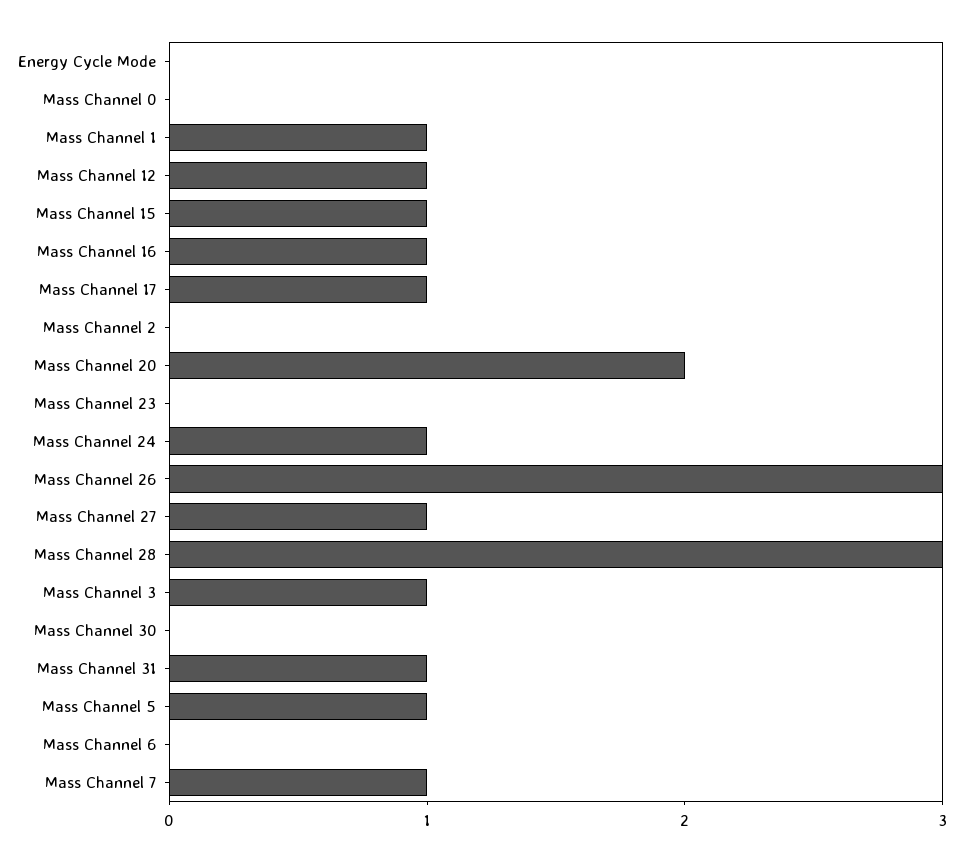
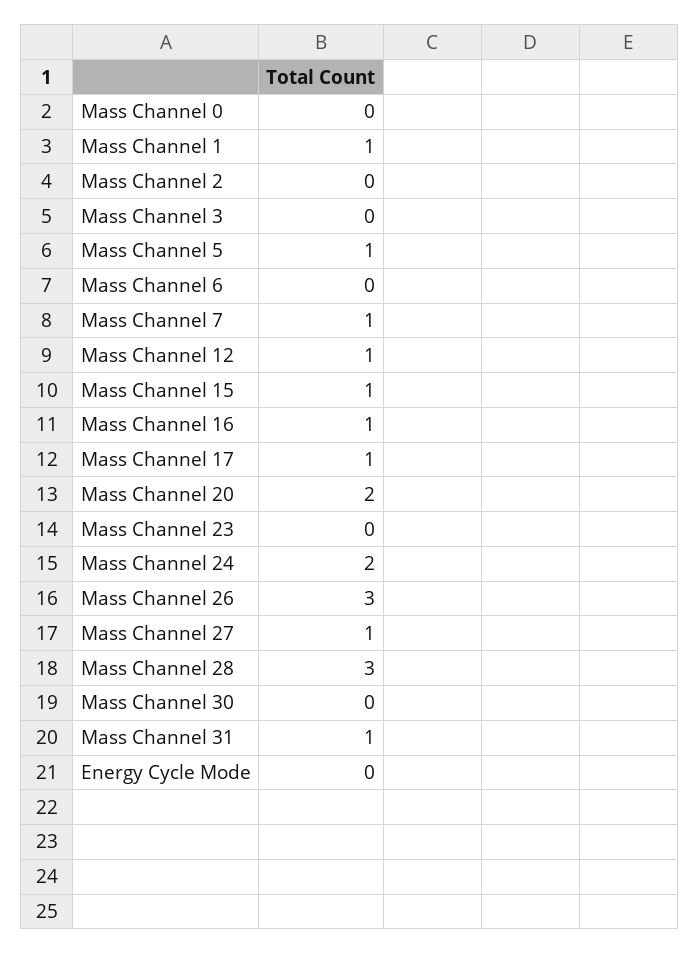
  {
    "Energy Cycle Mode": 0,
    "Mass Channel 0": 0,
    "Mass Channel 1": 1,
    "Mass Channel 12": 1,
    "Mass Channel 15": 1,
    "Mass Channel 16": 1,
    "Mass Channel 17": 1,
    "Mass Channel 2": 0,
    "Mass Channel 20": 2,
    "Mass Channel 23": 0,
-   "Mass Channel 24": 1,
+   "Mass Channel 24": 2,
    "Mass Channel 26": 3,
    "Mass Channel 27": 1,
    "Mass Channel 28": 3,
-   "Mass Channel 3": 1,
+   "Mass Channel 3": 0,
    "Mass Channel 30": 0,
    "Mass Channel 31": 1,
    "Mass Channel 5": 1,
    "Mass Channel 6": 0,
    "Mass Channel 7": 1
  }

